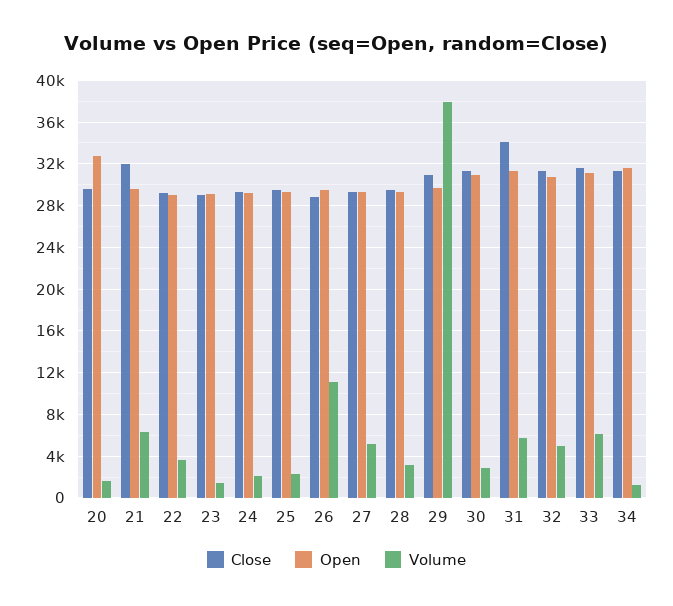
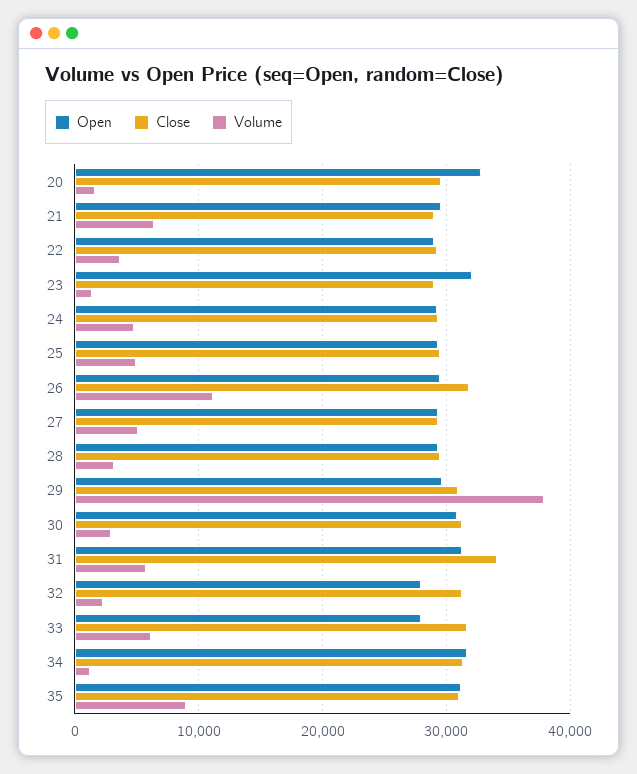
  {
    "Close": {
      "20": 30000,
-     "21": 32000,
+     "21": 29000,
      "22": 29000,
      "23": 29000,
      "24": 29000,
      "25": 30000,
-     "26": 29000,
+     "26": 32000,
      "27": 29000,
      "28": 29000,
      "29": 31000,
      "30": 31000,
      "31": 34000,
      "32": 31000,
      "33": 32000,
-     "34": 31000
+     "34": 31000,
+     "35": 31000
    },
    "Open": {
      "20": 33000,
      "21": 30000,
      "22": 29000,
-     "23": 29000,
+     "23": 32000,
      "24": 29000,
      "25": 29000,
      "26": 30000,
      "27": 29000,
      "28": 29000,
      "29": 30000,
      "30": 31000,
      "31": 31000,
-     "32": 31000,
+     "32": 28000,
-     "33": 31000,
+     "33": 28000,
-     "34": 32000
+     "34": 32000,
+     "35": 31000
    },
    "Volume": {
      "20": 2000,
      "21": 6000,
      "22": 4000,
      "23": 1000,
-     "24": 2000,
+     "24": 5000,
-     "25": 2000,
+     "25": 5000,
      "26": 11000,
      "27": 5000,
      "28": 3000,
      "29": 38000,
      "30": 3000,
      "31": 6000,
-     "32": 5000,
+     "32": 2000,
      "33": 6000,
-     "34": 1000
+     "34": 1000,
+     "35": 9000
    }
  }

